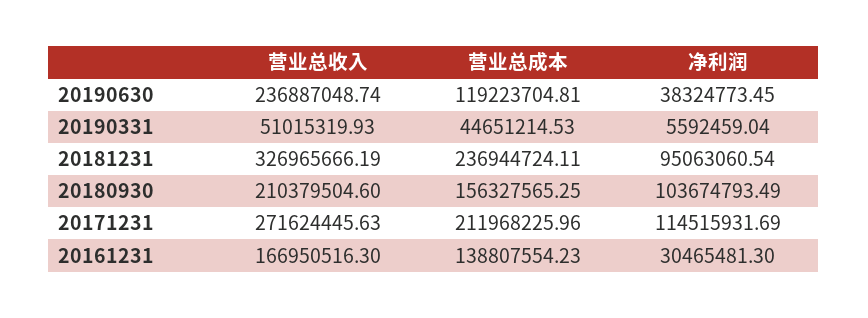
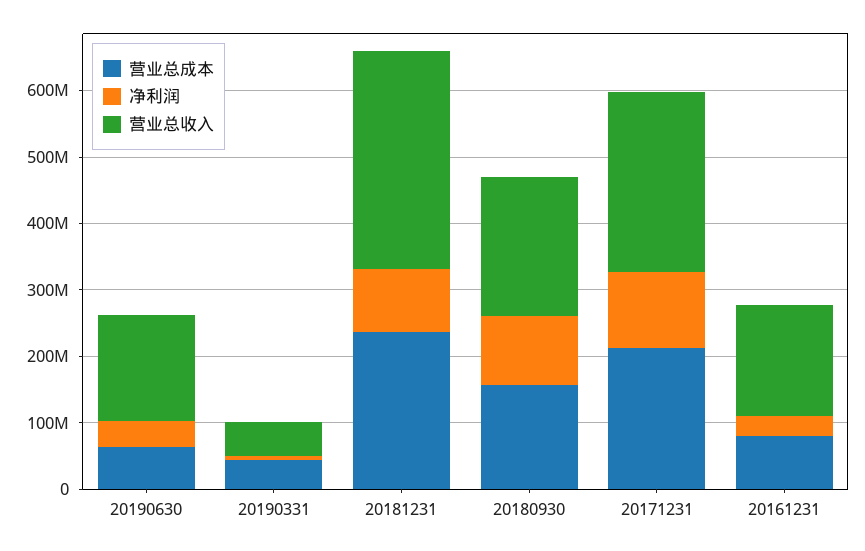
  {
    "营业总收入": {
-     "20190630": 236887048.74,
+     "20190630": 160000000,
      "20190331": 51015319.93,
      "20181231": 326965666.19,
      "20180930": 210379504.6,
      "20171231": 271624445.63,
      "20161231": 166950516.3
    },
    "营业总成本": {
-     "20190630": 119223704.81,
+     "20190630": 60000000,
      "20190331": 44651214.53,
      "20181231": 236944724.11,
      "20180930": 156327565.25,
      "20171231": 211968225.96,
-     "20161231": 138807554.23
+     "20161231": 80000000
    },
    "净利润": {
      "20190630": 38324773.45,
      "20190331": 5592459.04,
      "20181231": 95063060.54,
      "20180930": 103674793.49,
      "20171231": 114515931.69,
      "20161231": 30465481.3
    }
  }

